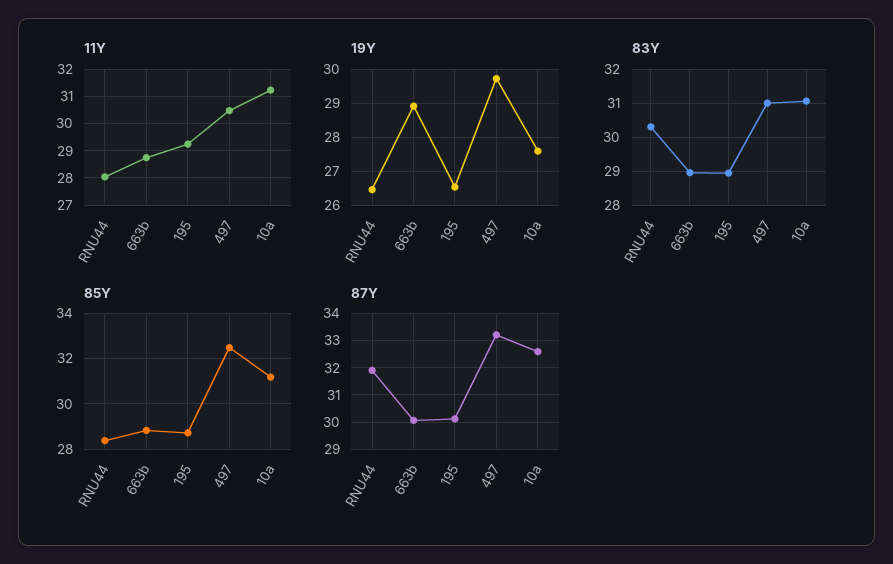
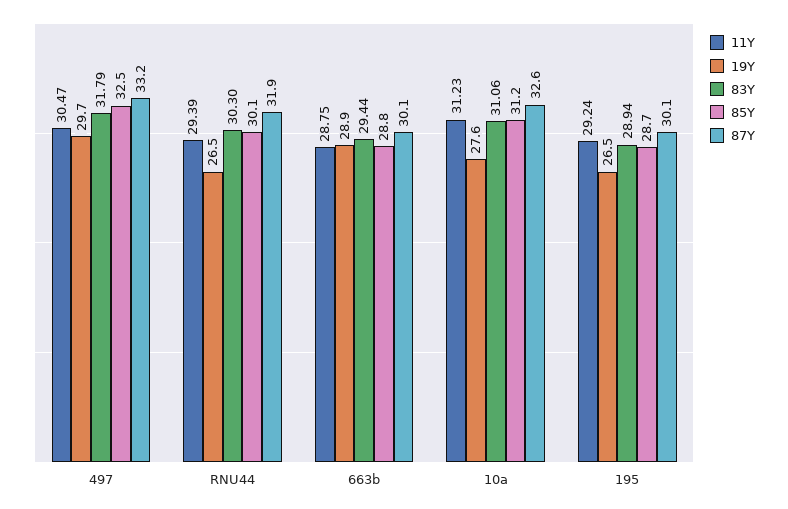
  {
    "11Y": {
-     "RNU44": 28,
+     "RNU44": 29.39,
      "663b": 28.75,
      "195": 29.24,
      "497": 30.47,
      "10a": 31.23
    },
    "19Y": {
      "RNU44": 26.5,
      "663b": 28.9,
      "195": 26.5,
      "497": 29.7,
      "10a": 27.6
    },
    "83Y": {
      "RNU44": 30.3,
-     "663b": 29,
+     "663b": 29.44,
      "195": 28.94,
-     "497": 31,
+     "497": 31.79,
      "10a": 31.06
    },
    "85Y": {
-     "RNU44": 28.5,
+     "RNU44": 30.1,
      "663b": 28.8,
      "195": 28.7,
      "497": 32.5,
      "10a": 31.2
    },
    "87Y": {
      "RNU44": 31.9,
      "663b": 30.1,
      "195": 30.1,
      "497": 33.2,
      "10a": 32.6
    }
  }

